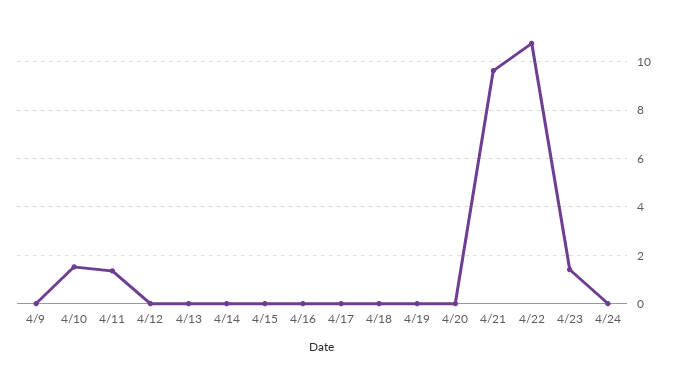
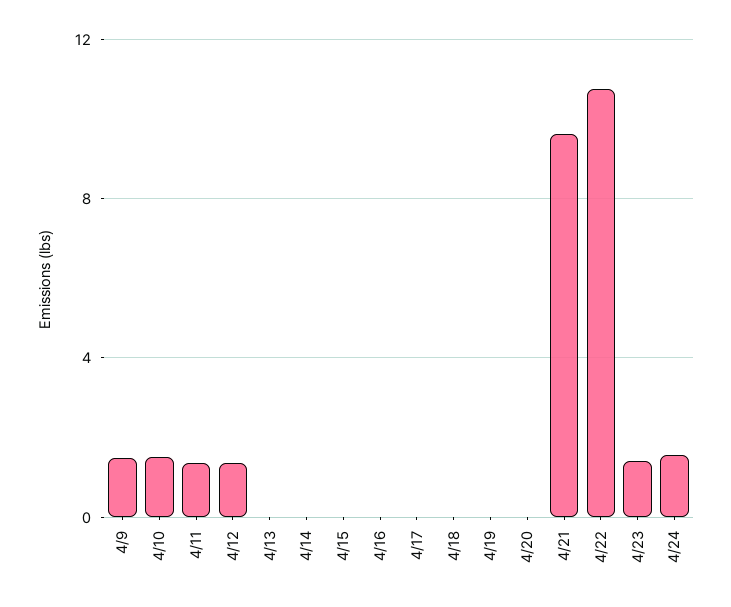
  {
-   "4/9": 0,
+   "4/9": 1.5,
    "4/10": 1.5,
    "4/11": 1.25,
-   "4/12": 0,
+   "4/12": 1.5,
    "4/13": 0,
    "4/14": 0,
    "4/15": 0,
    "4/16": 0,
    "4/17": 0,
    "4/18": 0,
    "4/19": 0,
    "4/20": 0,
    "4/21": 9.75,
    "4/22": 10.75,
    "4/23": 1.5,
-   "4/24": 0
+   "4/24": 1.5
  }

